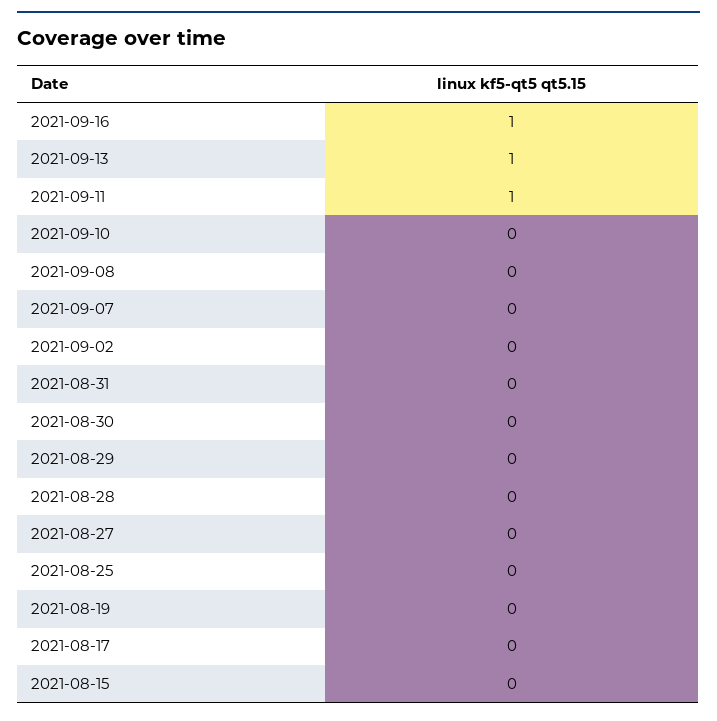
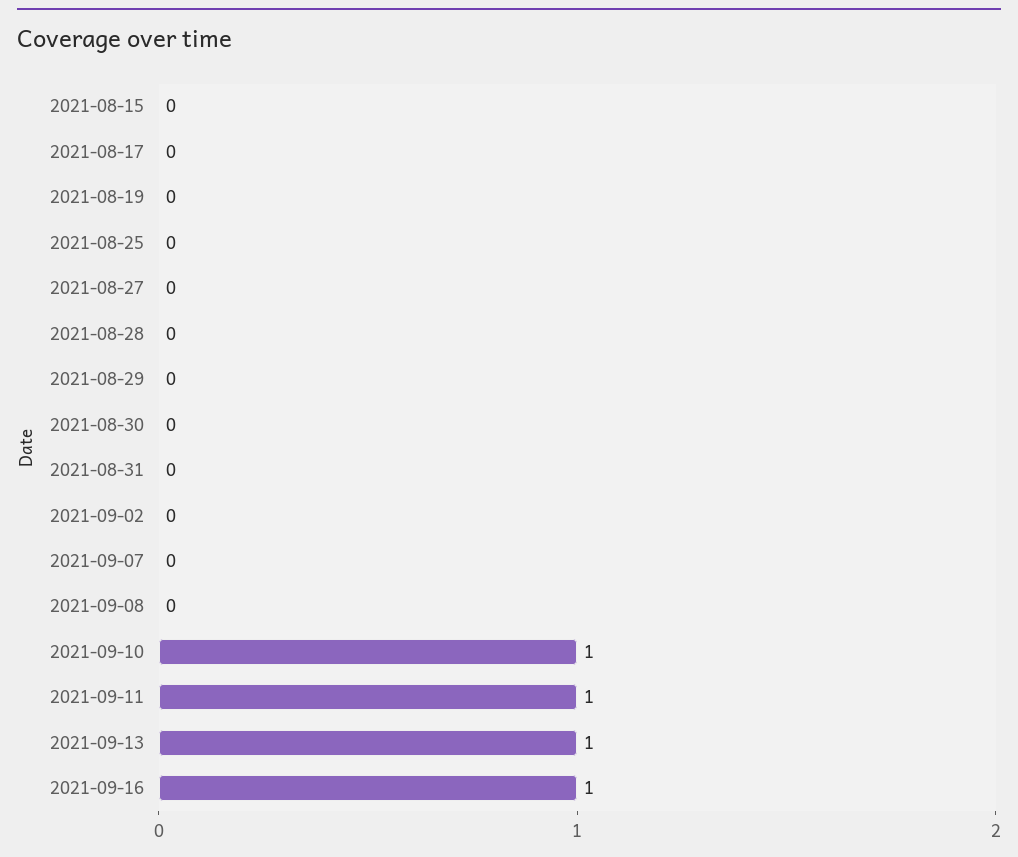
  {
    "2021-09-16": 1,
    "2021-09-13": 1,
    "2021-09-11": 1,
-   "2021-09-10": 0,
+   "2021-09-10": 1,
    "2021-09-08": 0,
    "2021-09-07": 0,
    "2021-09-02": 0,
    "2021-08-31": 0,
    "2021-08-30": 0,
    "2021-08-29": 0,
    "2021-08-28": 0,
    "2021-08-27": 0,
    "2021-08-25": 0,
    "2021-08-19": 0,
    "2021-08-17": 0,
    "2021-08-15": 0
  }

